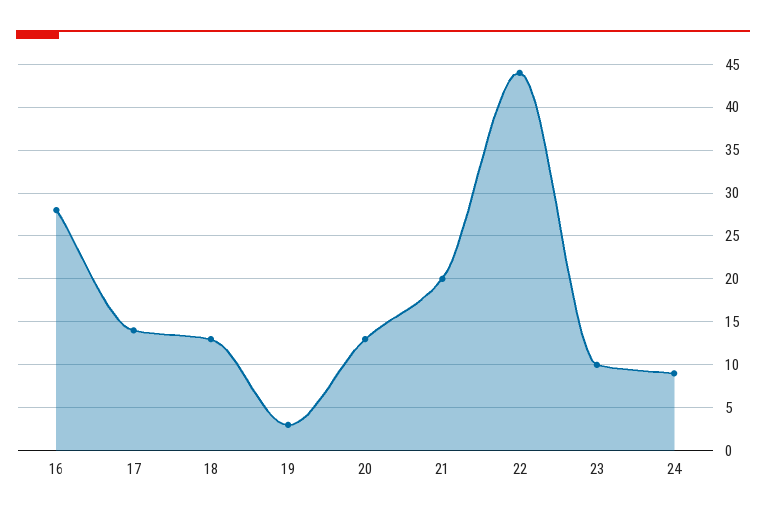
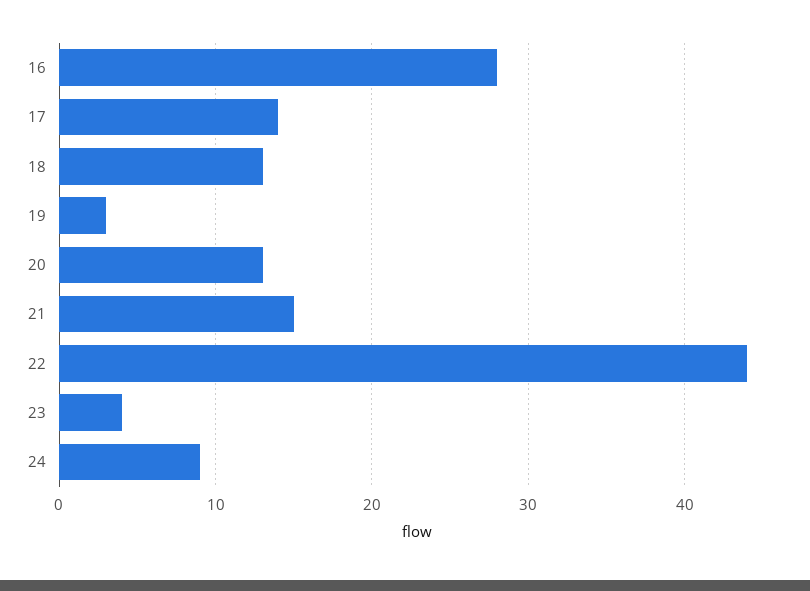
  {
    "16": 28,
    "17": 14,
    "18": 13,
    "19": 3,
    "20": 13,
-   "21": 20,
+   "21": 15,
    "22": 44,
-   "23": 10,
+   "23": 4,
    "24": 9
  }

